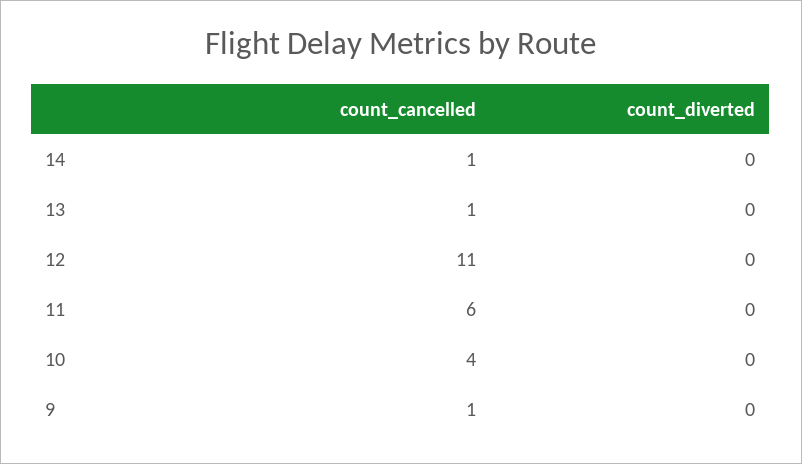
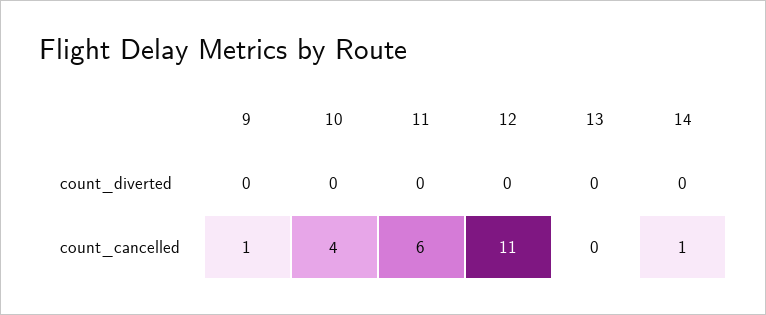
  {
    "count_cancelled": {
      "14": 1,
-     "13": 1,
+     "13": 0,
      "12": 11,
      "11": 6,
      "10": 4,
      "9": 1
    },
    "count_diverted": {
      "14": 0,
      "13": 0,
      "12": 0,
      "11": 0,
      "10": 0,
      "9": 0
    }
  }

